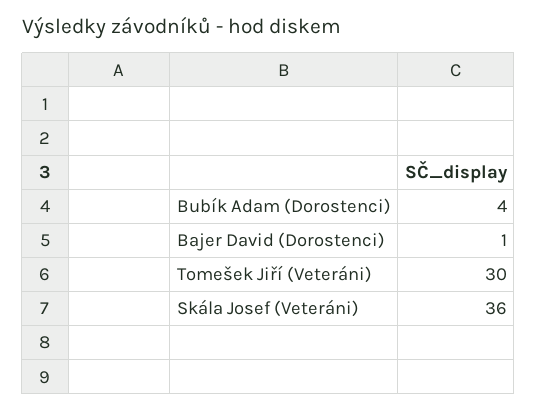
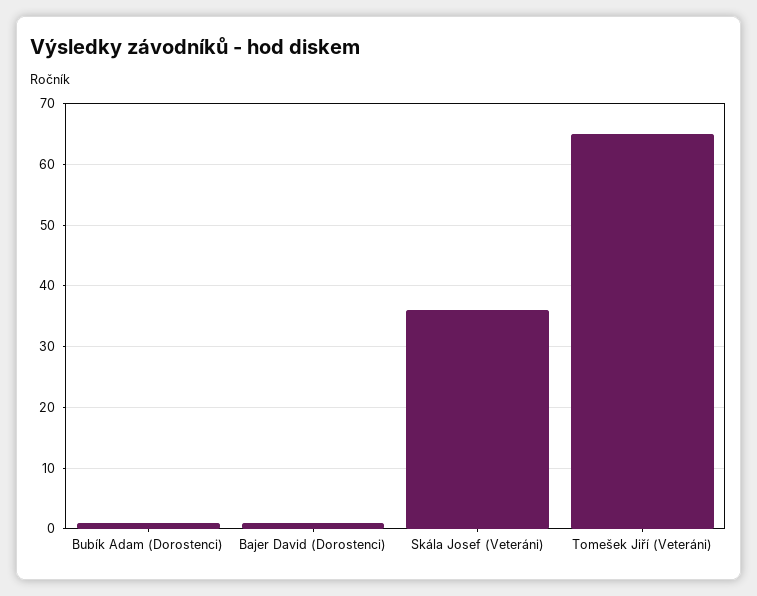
  {
-   "Bubík Adam (Dorostenci)": 4,
+   "Bubík Adam (Dorostenci)": 1,
    "Bajer David (Dorostenci)": 1,
-   "Tomešek Jiří (Veteráni)": 30,
+   "Tomešek Jiří (Veteráni)": 65,
    "Skála Josef (Veteráni)": 36
  }

